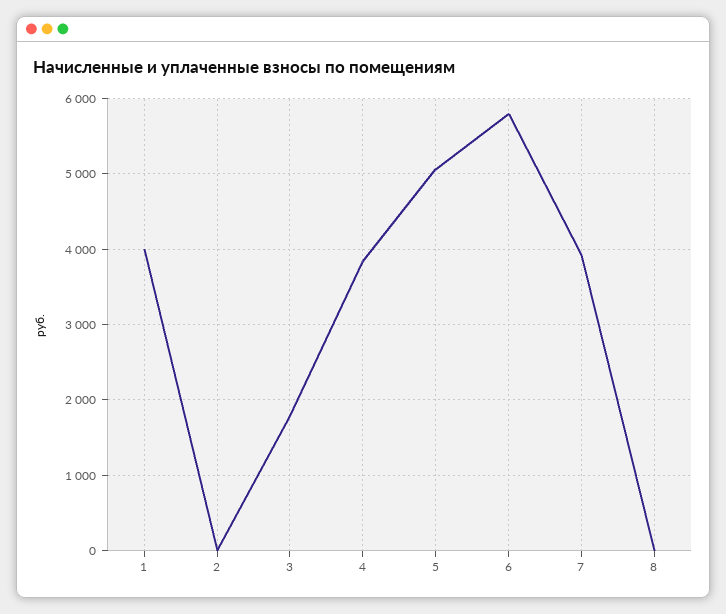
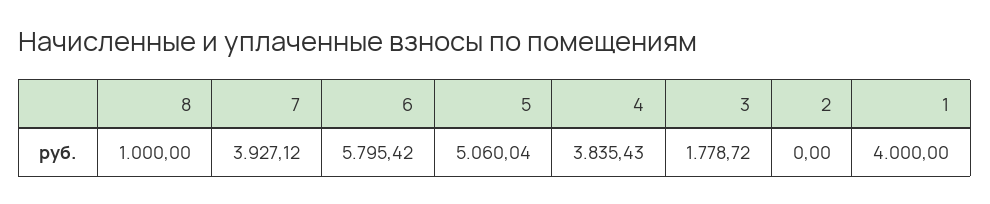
  {
    "1": 4000,
    "2": 0,
    "3": 1778.72,
    "4": 3835.43,
    "5": 5060.04,
    "6": 5795.42,
    "7": 3927.12,
-   "8": 0
+   "8": 1000
  }

